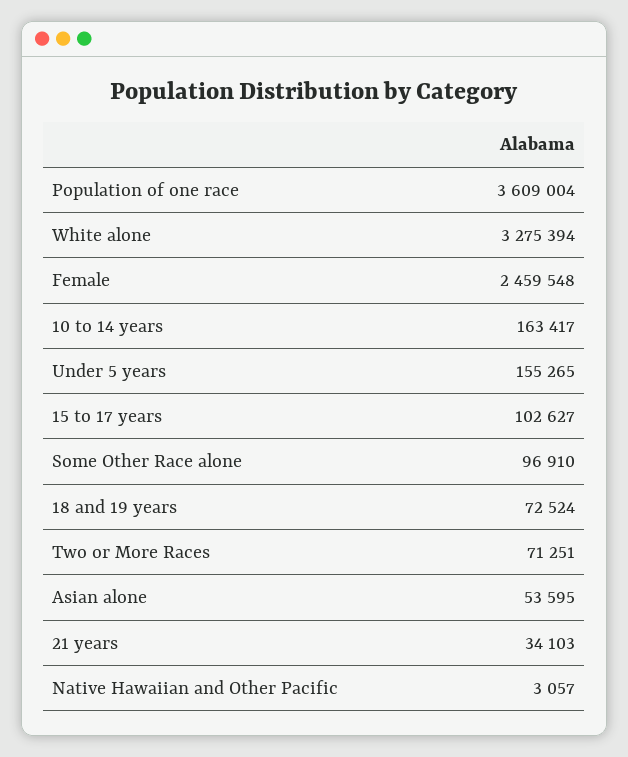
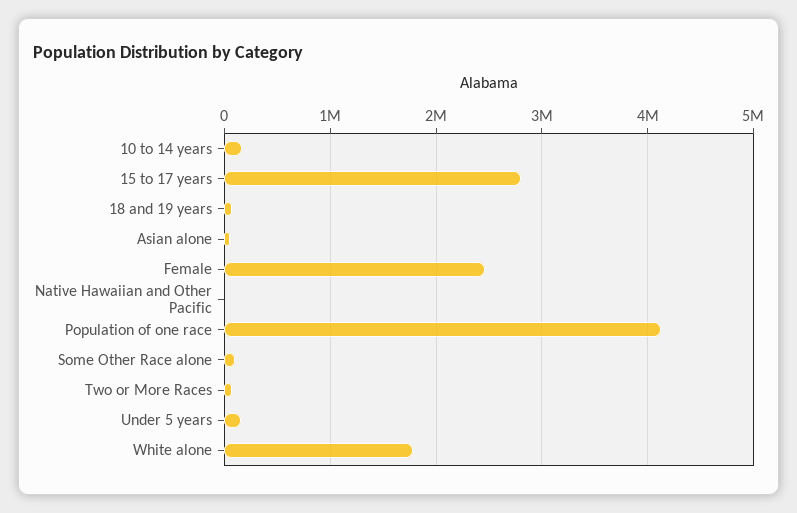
  {
-   "Population of one race": 3609004,
+   "Population of one race": 4100000,
-   "White alone": 3275394,
+   "White alone": 1800000,
    "Female": 2459548,
    "10 to 14 years": 163417,
    "Under 5 years": 155265,
-   "15 to 17 years": 102627,
+   "15 to 17 years": 2800000,
    "Some Other Race alone": 96910,
    "18 and 19 years": 72524,
    "Two or More Races": 71251,
    "Asian alone": 53595,
-   "21 years": 34103,
    "Native Hawaiian and Other Pacific": 3057
  }

